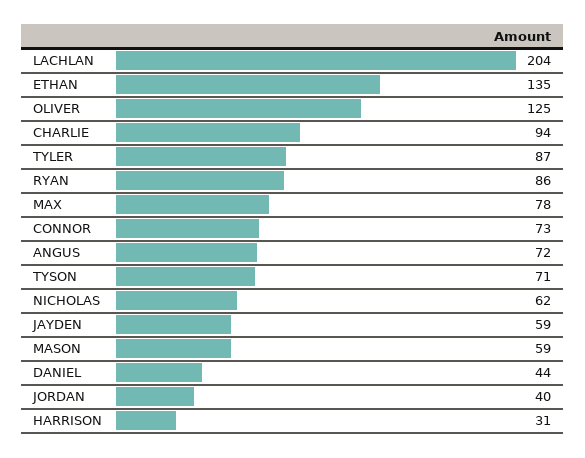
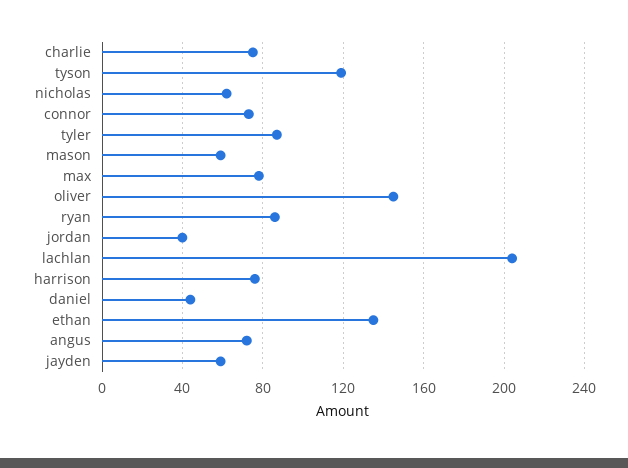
  {
    "LACHLAN": 204,
    "ETHAN": 135,
-   "OLIVER": 125,
+   "OLIVER": 145,
-   "CHARLIE": 94,
+   "CHARLIE": 75,
    "TYLER": 87,
    "RYAN": 86,
    "MAX": 78,
    "CONNOR": 73,
    "ANGUS": 72,
-   "TYSON": 71,
+   "TYSON": 120,
    "NICHOLAS": 62,
    "JAYDEN": 59,
    "MASON": 59,
    "DANIEL": 44,
    "JORDAN": 40,
-   "HARRISON": 31
+   "HARRISON": 75
  }

